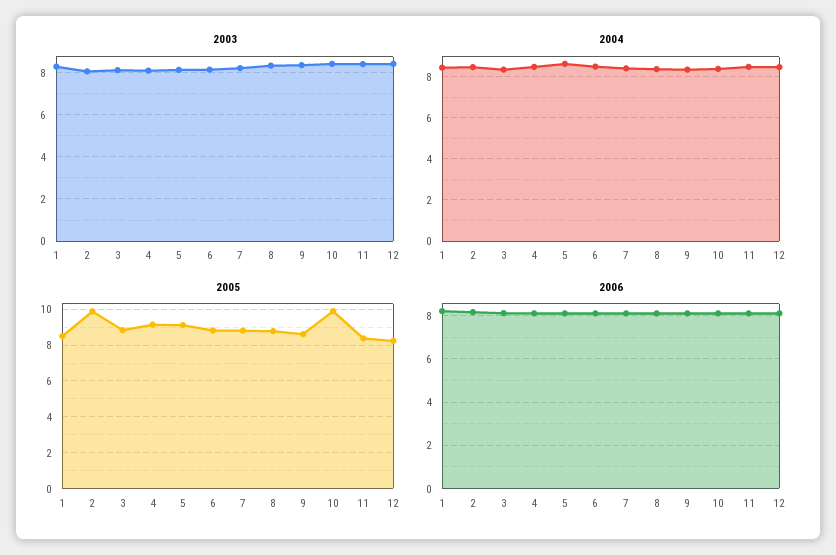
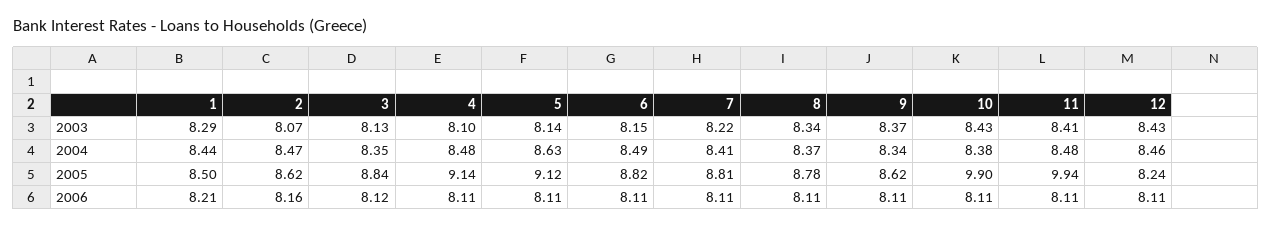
  {
    "2003": {
      "1": 8.29,
      "2": 8.07,
      "3": 8.13,
      "4": 8.1,
      "5": 8.14,
      "6": 8.15,
      "7": 8.22,
      "8": 8.34,
      "9": 8.37,
      "10": 8.43,
      "11": 8.41,
      "12": 8.43
    },
    "2004": {
      "1": 8.44,
      "2": 8.47,
      "3": 8.35,
      "4": 8.48,
      "5": 8.63,
      "6": 8.49,
      "7": 8.41,
      "8": 8.37,
      "9": 8.34,
      "10": 8.38,
      "11": 8.48,
      "12": 8.46
    },
    "2005": {
      "1": 8.5,
-     "2": 10,
+     "2": 8.62,
      "3": 8.84,
      "4": 9.14,
      "5": 9.12,
      "6": 8.82,
      "7": 8.81,
      "8": 8.78,
      "9": 8.62,
      "10": 9.9,
-     "11": 8.5,
+     "11": 9.94,
      "12": 8.24
    },
    "2006": {
      "1": 8.21,
      "2": 8.16,
      "3": 8.12,
      "4": 8.11,
      "5": 8.11,
      "6": 8.11,
      "7": 8.11,
      "8": 8.11,
      "9": 8.11,
      "10": 8.11,
      "11": 8.11,
      "12": 8.11
    }
  }

